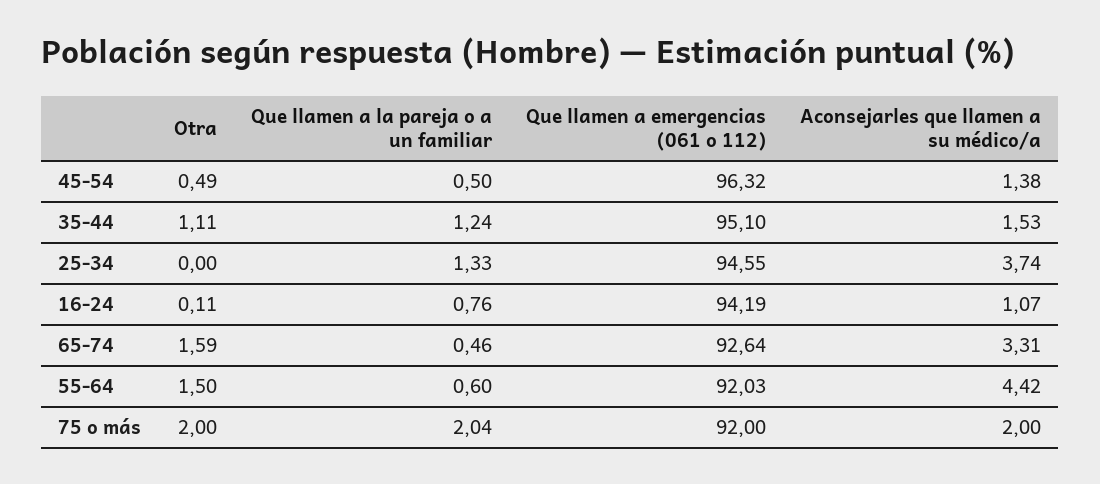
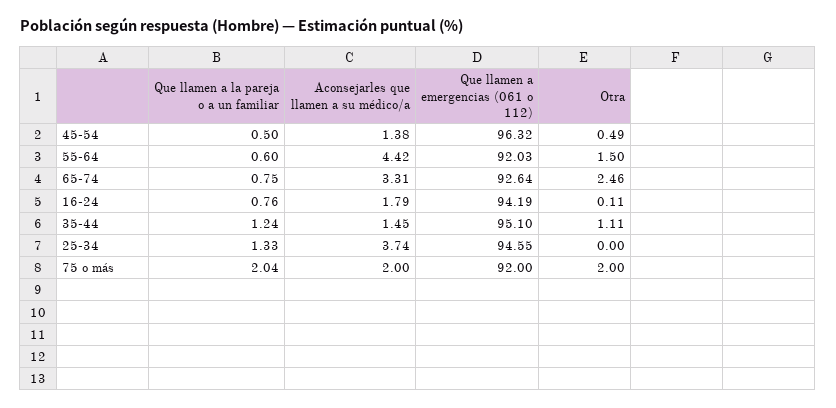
  {
    "Otra": {
      "45-54": 0.49,
      "35-44": 1.11,
      "25-34": 0,
      "16-24": 0.11,
-     "65-74": 1.59,
+     "65-74": 2.46,
      "55-64": 1.5,
      "75 o más": 2
    },
    "Que llamen a la pareja o a un familiar": {
      "45-54": 0.5,
      "35-44": 1.24,
      "25-34": 1.33,
      "16-24": 0.76,
-     "65-74": 0.46,
+     "65-74": 0.75,
      "55-64": 0.6,
      "75 o más": 2.04
    },
    "Que llamen a emergencias (061 o 112)": {
      "45-54": 96.32,
      "35-44": 95.1,
      "25-34": 94.55,
      "16-24": 94.19,
      "65-74": 92.64,
      "55-64": 92.03,
      "75 o más": 92
    },
    "Aconsejarles que llamen a su médico/a": {
      "45-54": 1.38,
-     "35-44": 1.53,
+     "35-44": 1.45,
      "25-34": 3.74,
-     "16-24": 1.07,
+     "16-24": 1.79,
      "65-74": 3.31,
      "55-64": 4.42,
      "75 o más": 2
    }
  }

